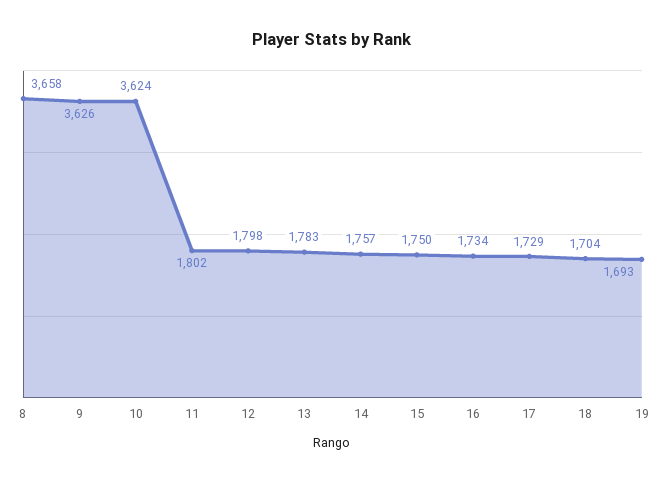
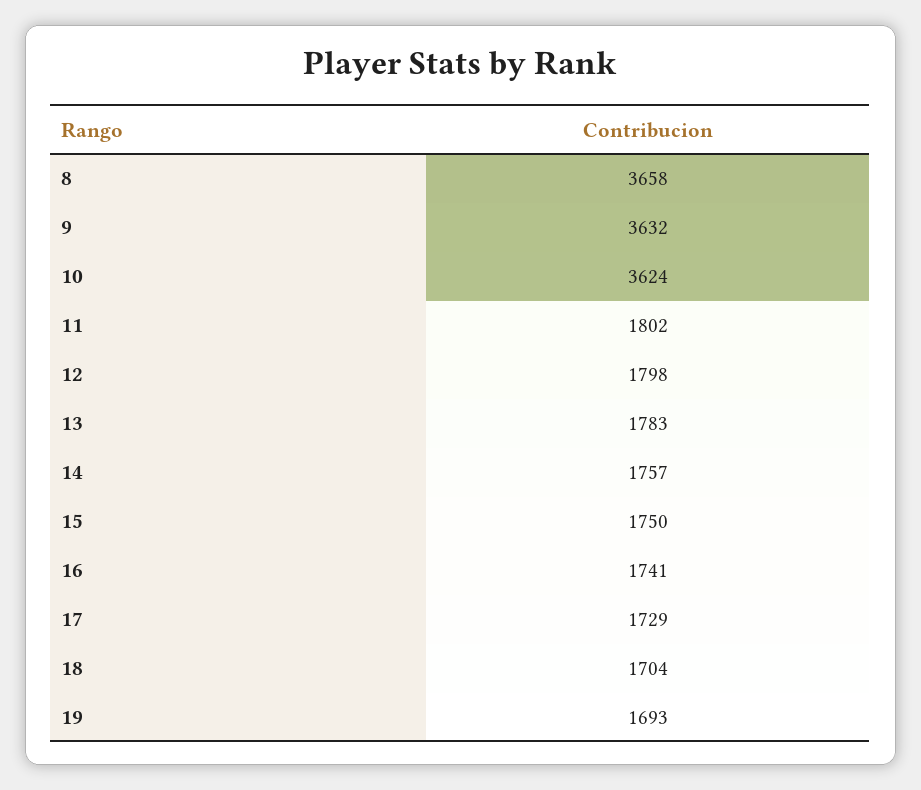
  {
    "8": 3658,
-   "9": 3626,
+   "9": 3632,
    "10": 3624,
    "11": 1802,
    "12": 1798,
    "13": 1783,
    "14": 1757,
    "15": 1750,
-   "16": 1734,
+   "16": 1741,
    "17": 1729,
    "18": 1704,
    "19": 1693
  }

